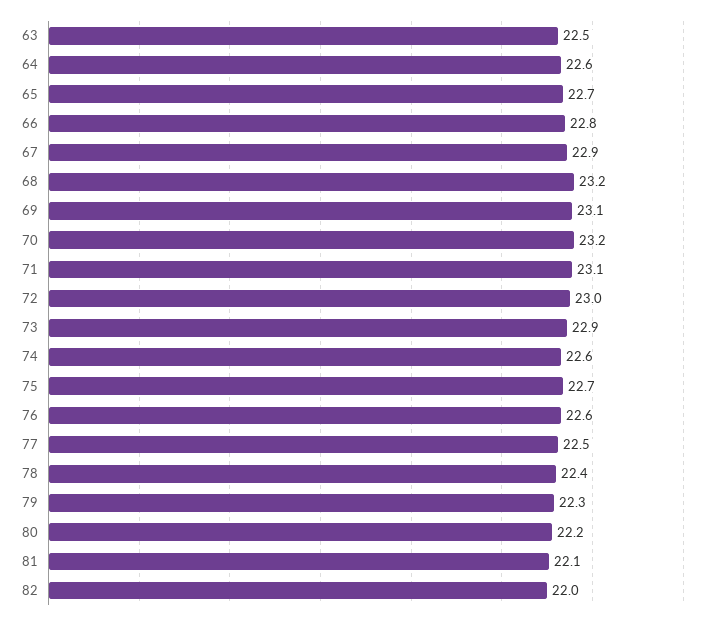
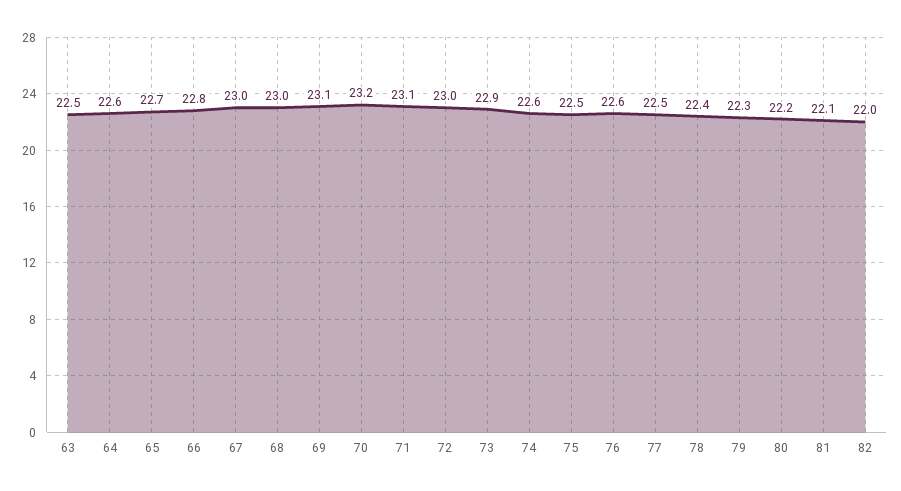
  {
    "63": 22.5,
    "64": 22.6,
    "65": 22.7,
    "66": 22.8,
-   "67": 22.9,
+   "67": 23,
-   "68": 23.2,
+   "68": 23,
    "69": 23.1,
    "70": 23.2,
    "71": 23.1,
    "72": 23,
    "73": 22.9,
    "74": 22.6,
-   "75": 22.7,
+   "75": 22.5,
    "76": 22.6,
    "77": 22.5,
    "78": 22.4,
    "79": 22.3,
    "80": 22.2,
    "81": 22.1,
    "82": 22
  }

